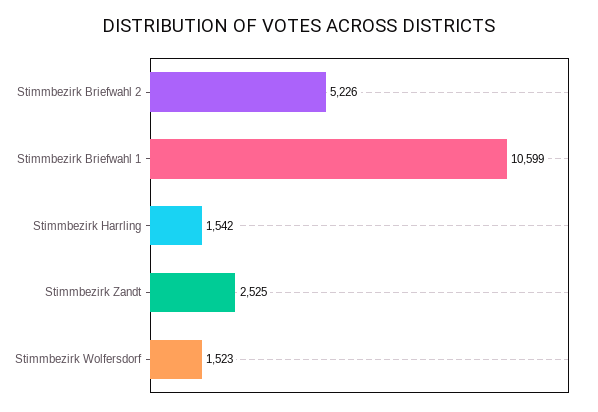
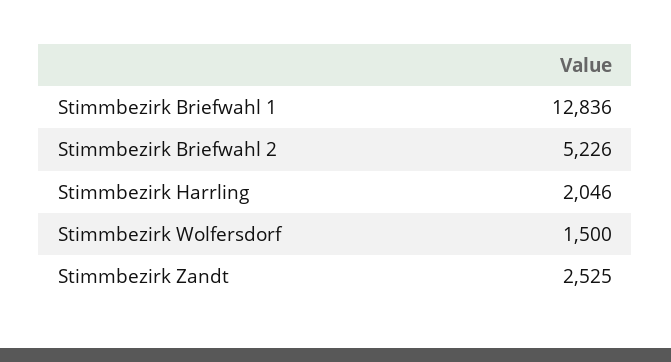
  {
    "Stimmbezirk Briefwahl 2": 5226,
-   "Stimmbezirk Briefwahl 1": 10599,
+   "Stimmbezirk Briefwahl 1": 12836,
-   "Stimmbezirk Harrling": 1542,
+   "Stimmbezirk Harrling": 2046,
    "Stimmbezirk Zandt": 2525,
-   "Stimmbezirk Wolfersdorf": 1523
+   "Stimmbezirk Wolfersdorf": 1500
  }

